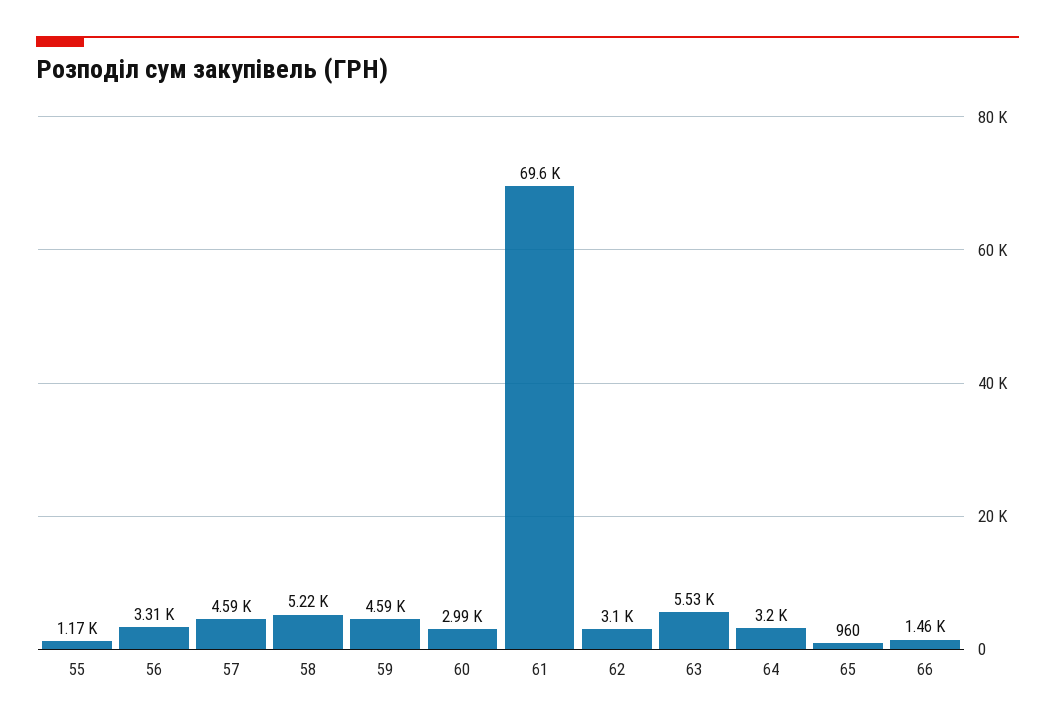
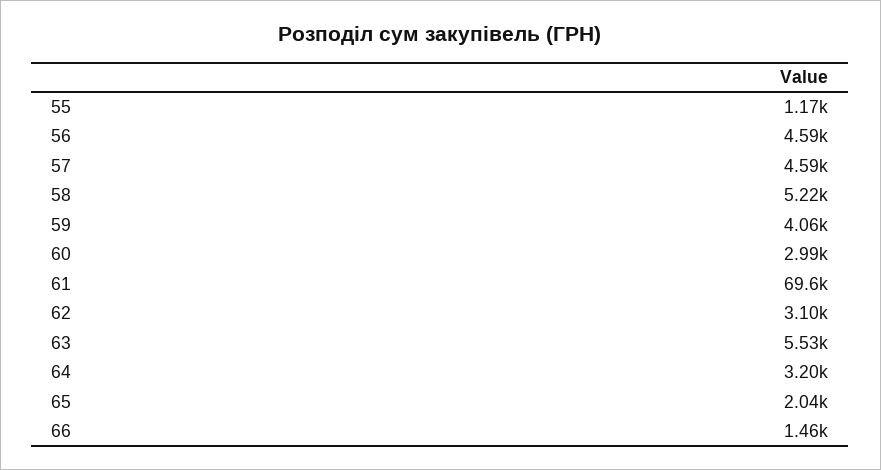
  {
    "55": 1170,
-   "56": 3310,
+   "56": 4590,
    "57": 4590,
    "58": 5220,
-   "59": 4590,
+   "59": 4060,
    "60": 2990,
    "61": 69600,
    "62": 3100,
    "63": 5530,
    "64": 3200,
-   "65": 960,
+   "65": 2040,
    "66": 1460
  }

